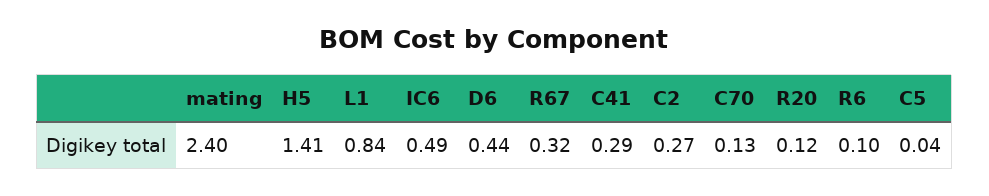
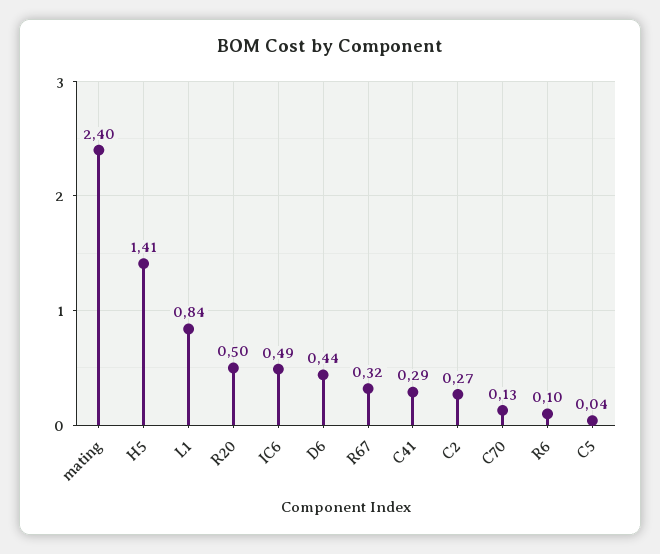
  {
    "mating": 2.4,
    "H5": 1.41,
    "L1": 0.84,
    "IC6": 0.49,
    "D6": 0.44,
    "R67": 0.32,
    "C41": 0.29,
    "C2": 0.27,
    "C70": 0.13,
-   "R20": 0.12,
+   "R20": 0.5,
    "R6": 0.1,
    "C5": 0.04
  }

